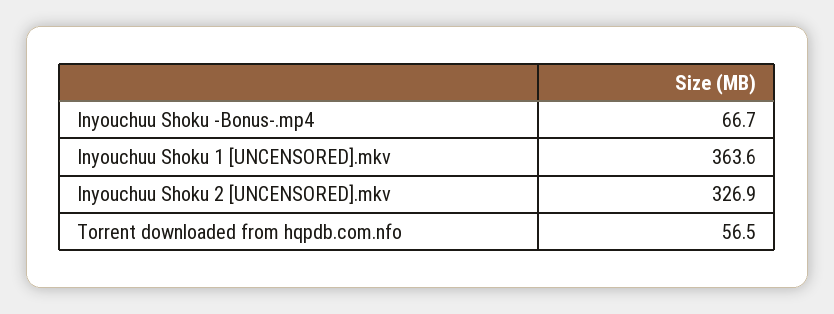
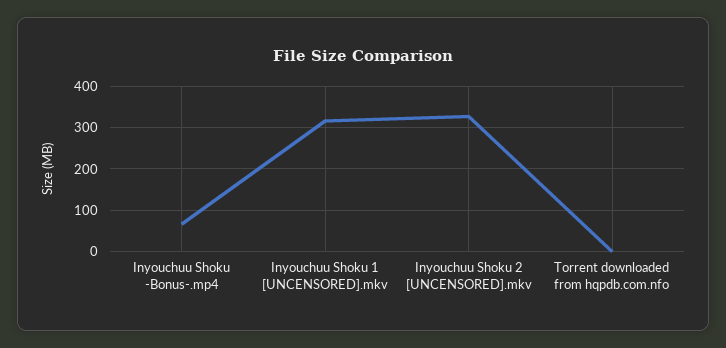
  {
    "Inyouchuu Shoku -Bonus-.mp4": 66.7,
-   "Inyouchuu Shoku 1 [UNCENSORED].mkv": 363.6,
+   "Inyouchuu Shoku 1 [UNCENSORED].mkv": 320,
    "Inyouchuu Shoku 2 [UNCENSORED].mkv": 326.9,
-   "Torrent downloaded from hqpdb.com.nfo": 56.5
+   "Torrent downloaded from hqpdb.com.nfo": 0
  }

